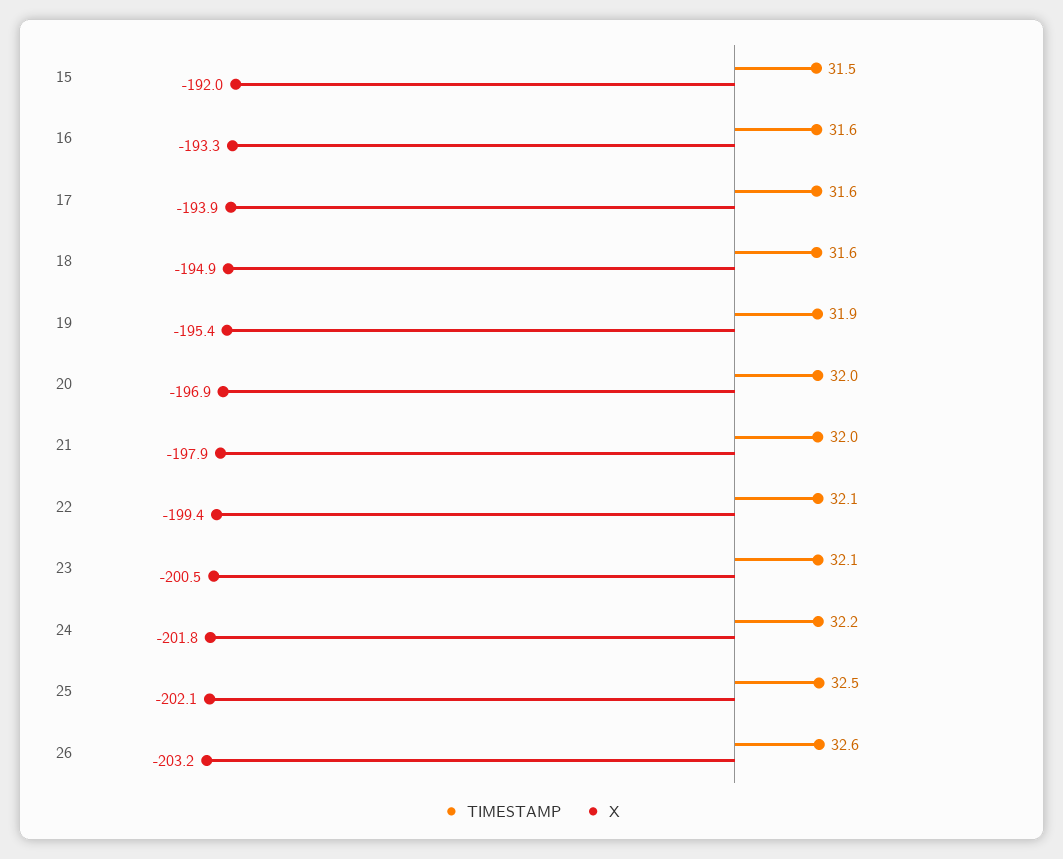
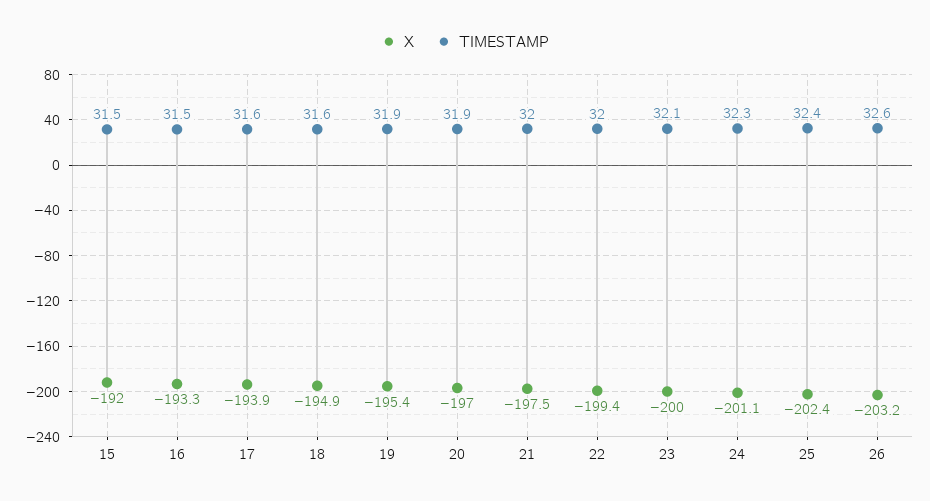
  {
    "TIMESTAMP": {
      "15": 31.5,
-     "16": 31.6,
+     "16": 31.5,
      "17": 31.6,
      "18": 31.6,
      "19": 31.9,
-     "20": 32,
+     "20": 31.9,
      "21": 32,
-     "22": 32.1,
+     "22": 32,
      "23": 32.1,
-     "24": 32.2,
+     "24": 32.3,
-     "25": 32.5,
+     "25": 32.4,
      "26": 32.6
    },
    "X": {
      "15": -192,
      "16": -193.3,
      "17": -193.9,
      "18": -194.9,
      "19": -195.4,
-     "20": -196.9,
+     "20": -197,
-     "21": -197.9,
+     "21": -197.5,
      "22": -199.4,
-     "23": -200.5,
+     "23": -200,
-     "24": -201.8,
+     "24": -201.1,
-     "25": -202.1,
+     "25": -202.4,
      "26": -203.2
    }
  }

